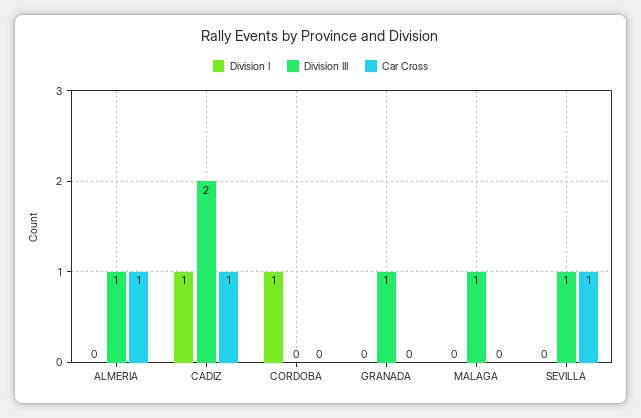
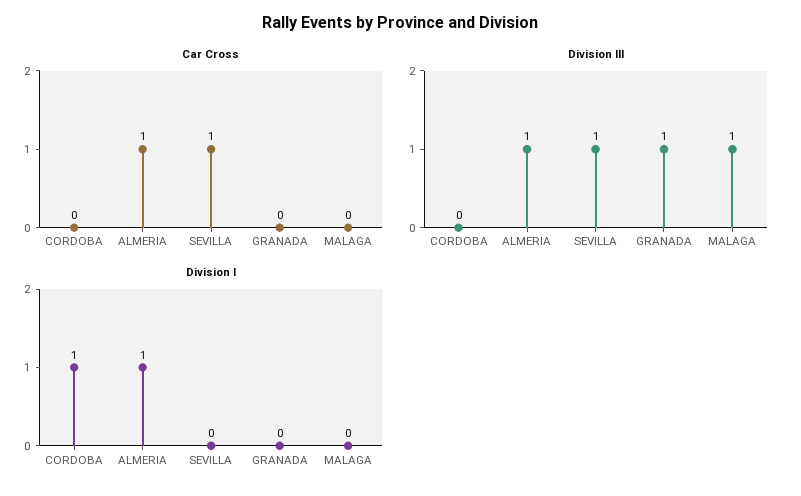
  {
    "Division I": {
-     "ALMERIA": 0,
+     "ALMERIA": 1,
-     "CADIZ": 1,
      "CORDOBA": 1,
      "GRANADA": 0,
      "MALAGA": 0,
      "SEVILLA": 0
    },
    "Division III": {
      "ALMERIA": 1,
-     "CADIZ": 2,
      "CORDOBA": 0,
      "GRANADA": 1,
      "MALAGA": 1,
      "SEVILLA": 1
    },
    "Car Cross": {
      "ALMERIA": 1,
-     "CADIZ": 1,
      "CORDOBA": 0,
      "GRANADA": 0,
      "MALAGA": 0,
      "SEVILLA": 1
    }
  }

